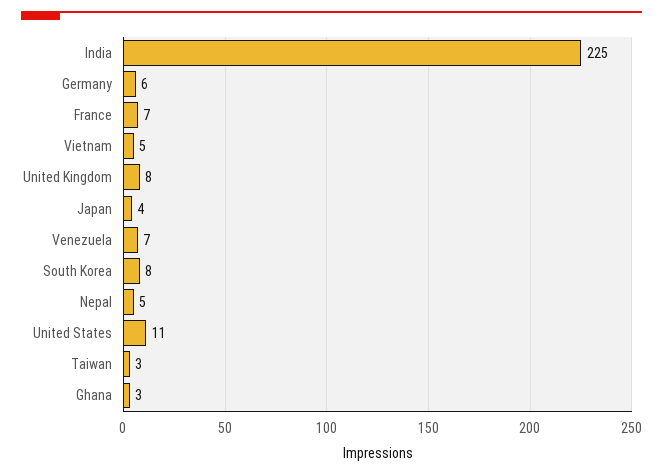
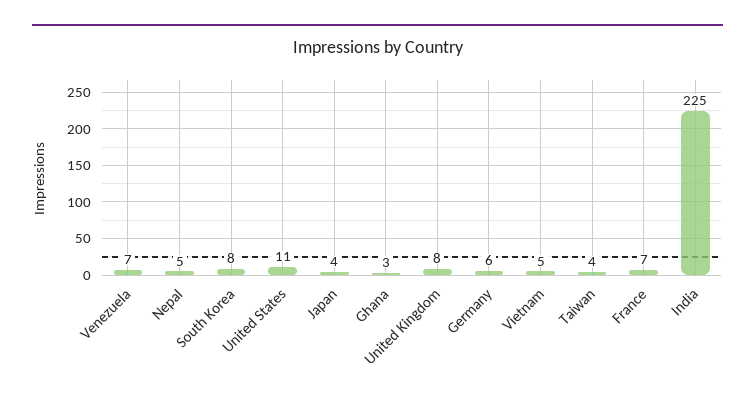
  {
    "India": 225,
    "Germany": 6,
    "France": 7,
    "Vietnam": 5,
    "United Kingdom": 8,
    "Japan": 4,
    "Venezuela": 7,
    "South Korea": 8,
    "Nepal": 5,
    "United States": 11,
-   "Taiwan": 3,
+   "Taiwan": 4,
    "Ghana": 3
  }

